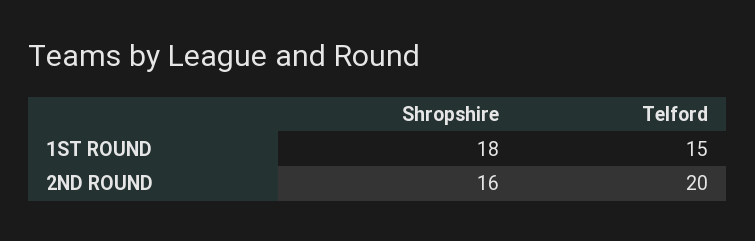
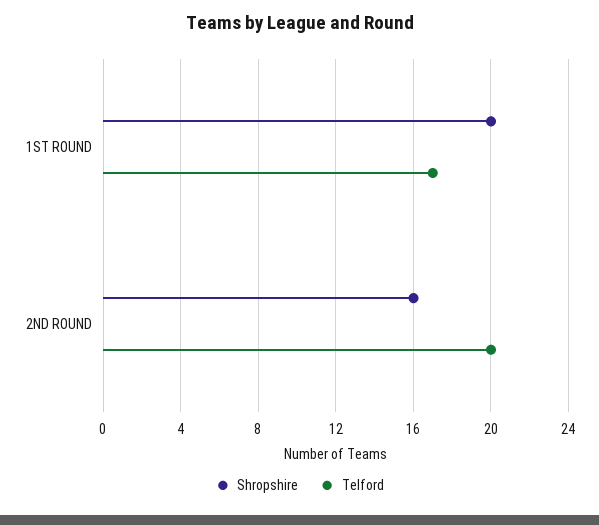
  {
    "Shropshire": {
-     "1ST ROUND": 18,
+     "1ST ROUND": 20,
      "2ND ROUND": 16
    },
    "Telford": {
-     "1ST ROUND": 15,
+     "1ST ROUND": 17,
      "2ND ROUND": 20
    }
  }

